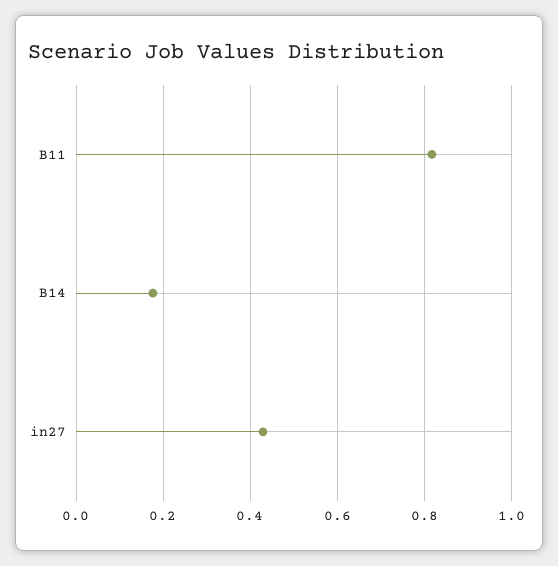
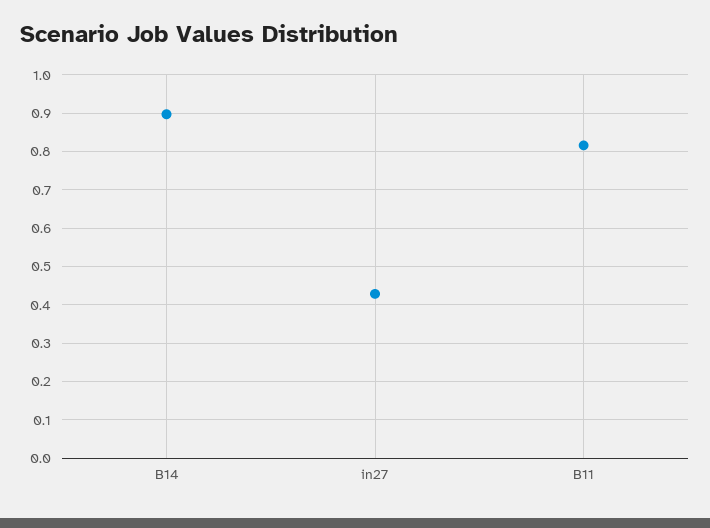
  {
    "B11": 0.82,
-   "B14": 0.18,
+   "B14": 0.9,
    "in27": 0.42
  }

